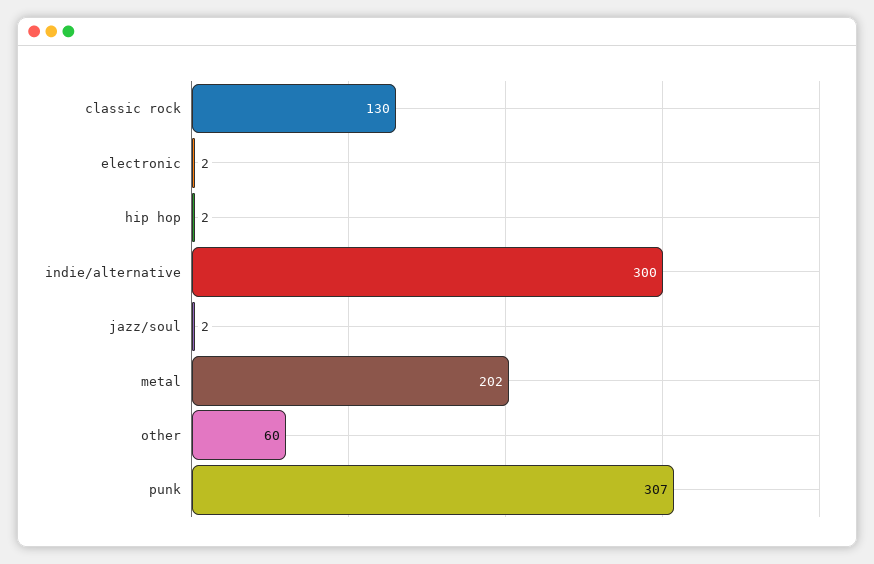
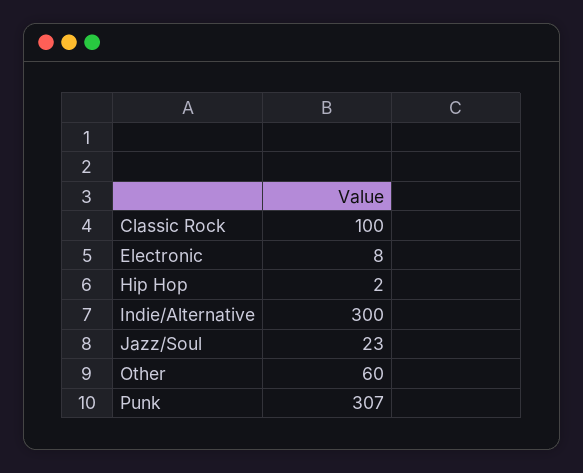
  {
-   "classic rock": 130,
+   "classic rock": 100,
-   "electronic": 2,
+   "electronic": 8,
    "hip hop": 2,
    "indie/alternative": 300,
-   "jazz/soul": 2,
+   "jazz/soul": 23,
-   "metal": 202,
    "other": 60,
    "punk": 307
  }

